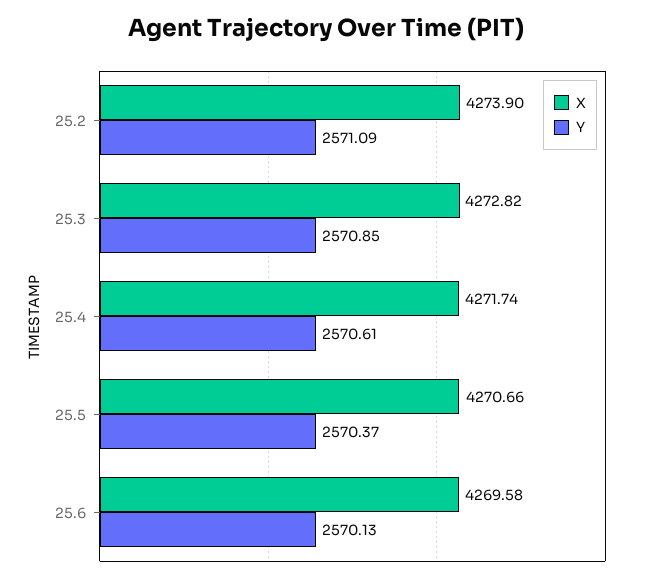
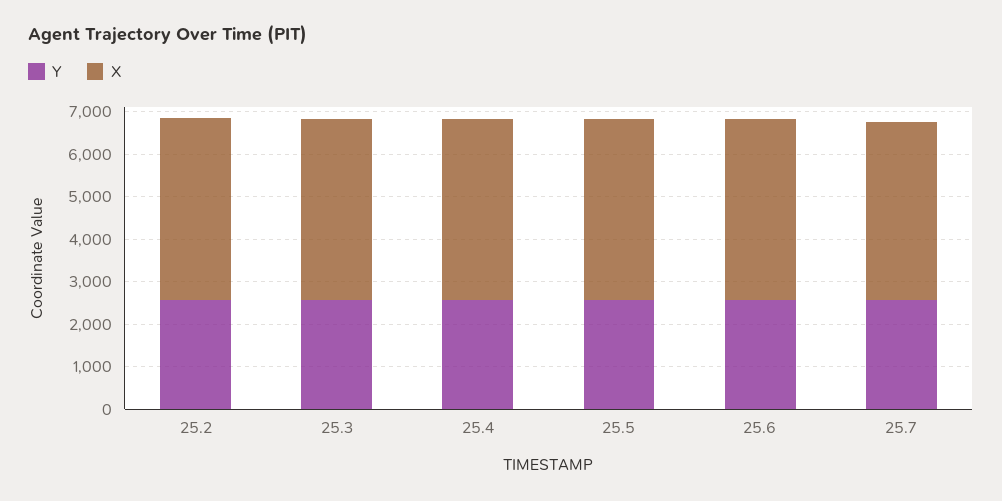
  {
    "X": {
      "25.2": 4273.9,
      "25.3": 4272.82,
      "25.4": 4271.74,
      "25.5": 4270.66,
-     "25.6": 4269.58
+     "25.6": 4269.58,
+     "25.7": 4200
    },
    "Y": {
      "25.2": 2571.09,
      "25.3": 2570.85,
      "25.4": 2570.61,
      "25.5": 2570.37,
-     "25.6": 2570.13
+     "25.6": 2570.13,
+     "25.7": 2600
    }
  }

